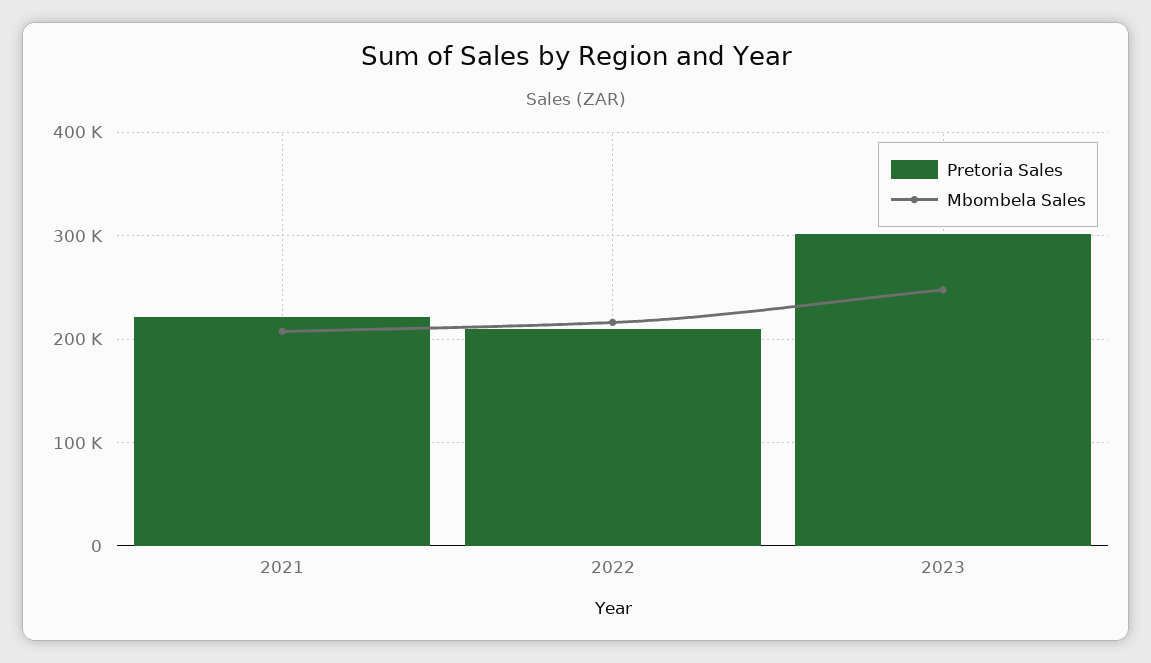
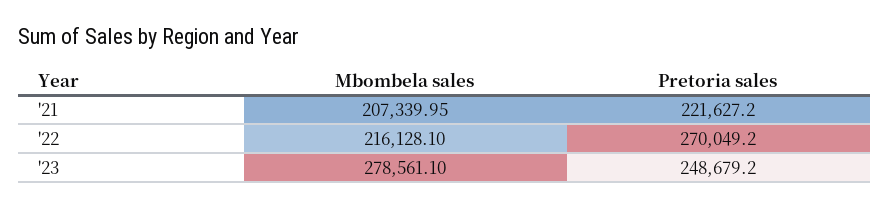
  {
    "Pretoria Sales": {
      "2021": 221627.2,
-     "2022": 210000,
+     "2022": 270049.2,
-     "2023": 300000
+     "2023": 248679.2
    },
    "Mbombela Sales": {
      "2021": 207339.95,
      "2022": 216128.1,
-     "2023": 250000
+     "2023": 278561.1
    }
  }

